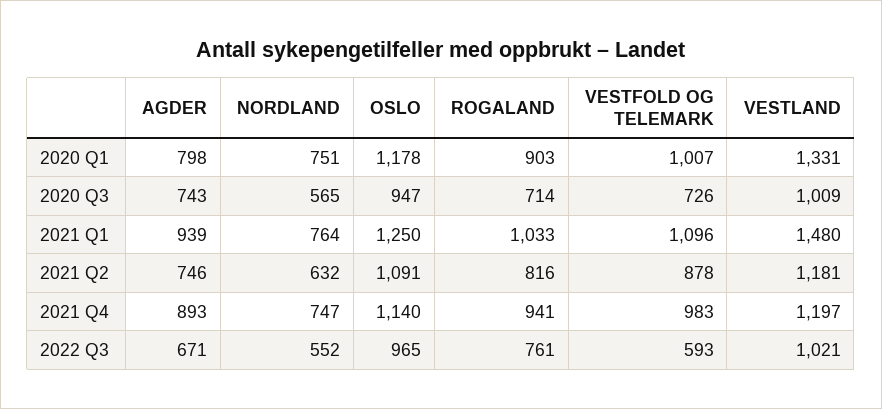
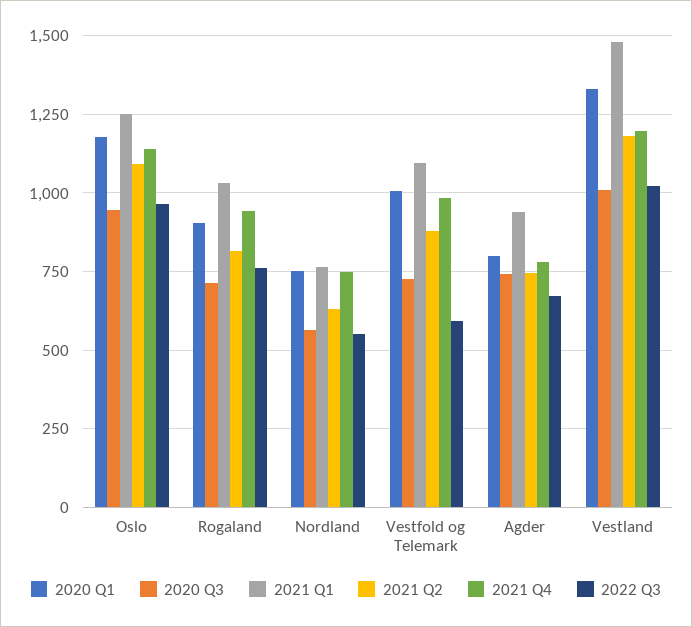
  {
    "2020 Q1": {
      "AGDER": 798,
      "NORDLAND": 751,
      "OSLO": 1178,
      "ROGALAND": 903,
      "VESTFOLD OG TELEMARK": 1007,
      "VESTLAND": 1331
    },
    "2020 Q3": {
      "AGDER": 743,
      "NORDLAND": 565,
      "OSLO": 947,
      "ROGALAND": 714,
      "VESTFOLD OG TELEMARK": 726,
      "VESTLAND": 1009
    },
    "2021 Q1": {
      "AGDER": 939,
      "NORDLAND": 764,
      "OSLO": 1250,
      "ROGALAND": 1033,
      "VESTFOLD OG TELEMARK": 1096,
      "VESTLAND": 1480
    },
    "2021 Q2": {
      "AGDER": 746,
      "NORDLAND": 632,
      "OSLO": 1091,
      "ROGALAND": 816,
      "VESTFOLD OG TELEMARK": 878,
      "VESTLAND": 1181
    },
    "2021 Q4": {
-     "AGDER": 893,
+     "AGDER": 775,
      "NORDLAND": 747,
      "OSLO": 1140,
      "ROGALAND": 941,
      "VESTFOLD OG TELEMARK": 983,
      "VESTLAND": 1197
    },
    "2022 Q3": {
      "AGDER": 671,
      "NORDLAND": 552,
      "OSLO": 965,
      "ROGALAND": 761,
      "VESTFOLD OG TELEMARK": 593,
      "VESTLAND": 1021
    }
  }

